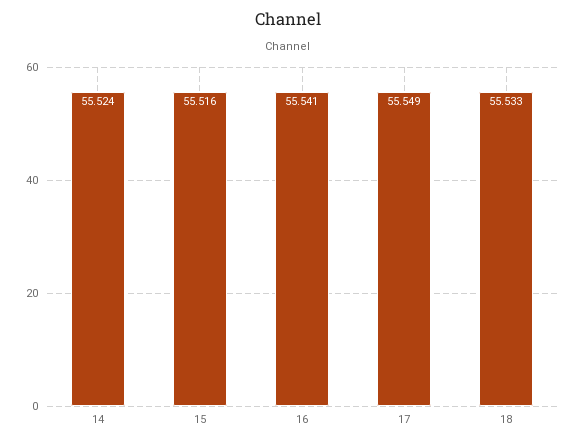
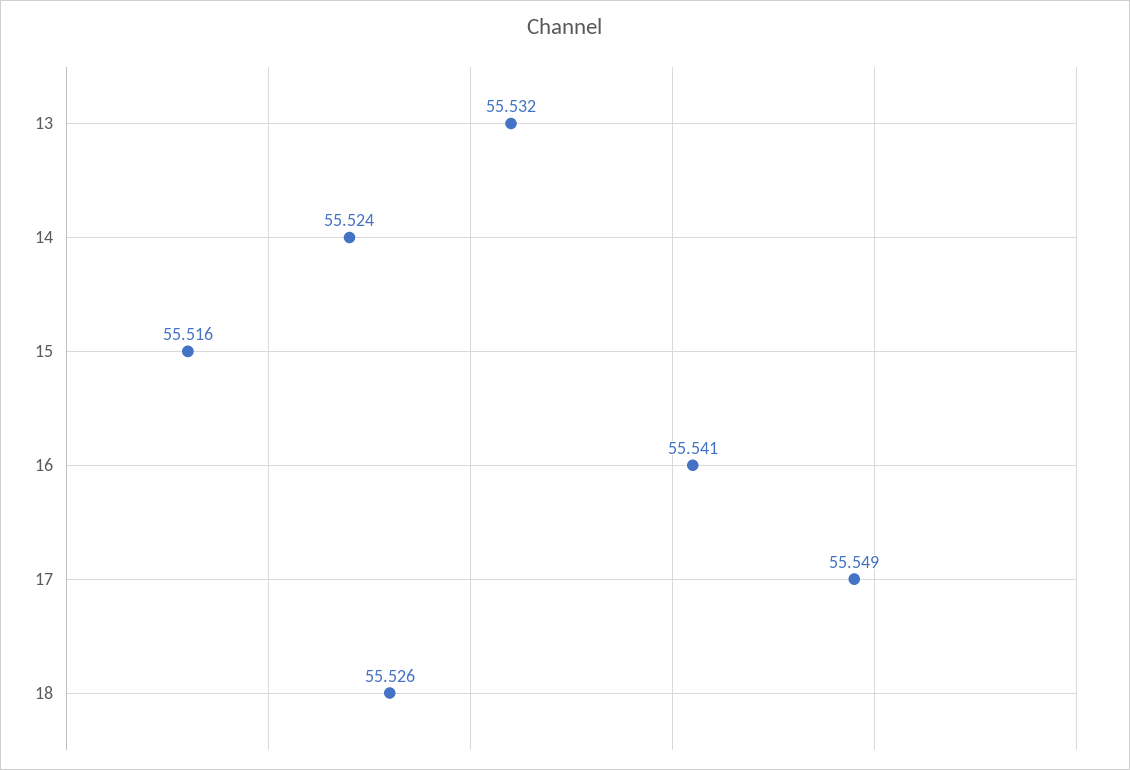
  {
    "14": 55.524,
    "15": 55.516,
    "16": 55.541,
    "17": 55.549,
-   "18": 55.533
+   "18": 55.526,
+   "13": 55.532
  }

